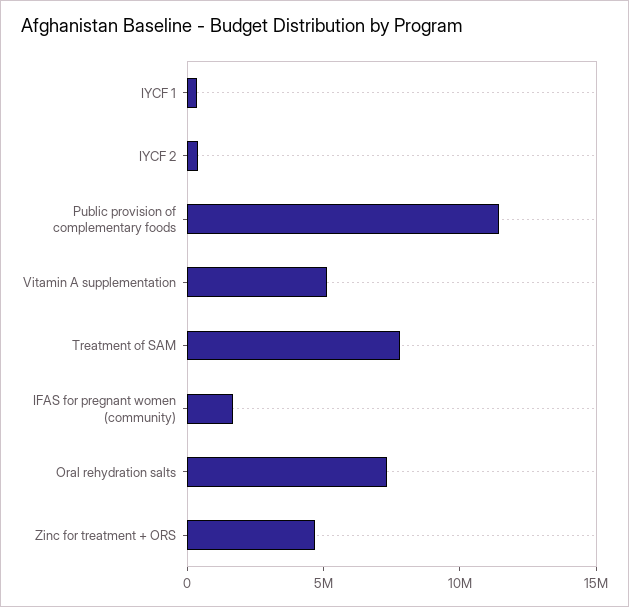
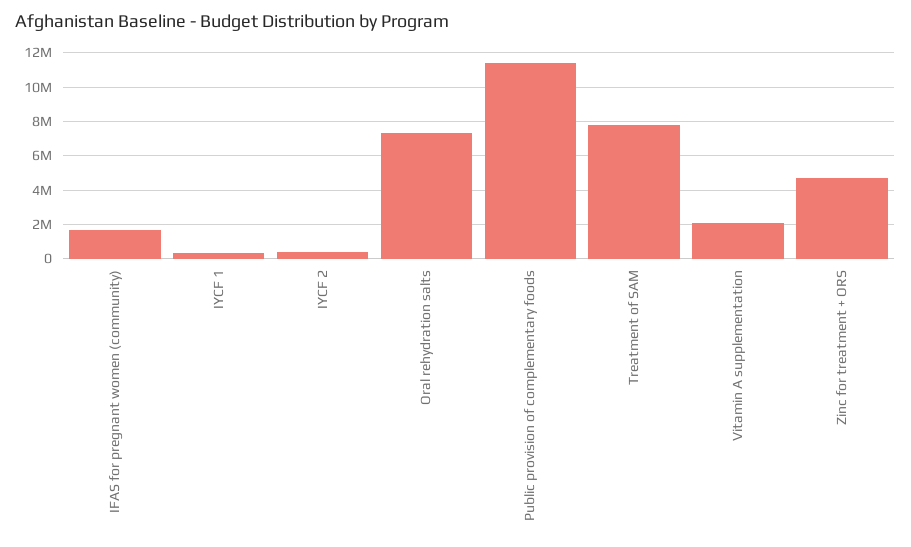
  {
    "IYCF 1": 500000,
    "IYCF 2": 500000,
    "Public provision of complementary foods": 11500000,
-   "Vitamin A supplementation": 5000000,
+   "Vitamin A supplementation": 2000000,
    "Treatment of SAM": 8000000,
    "IFAS for pregnant women (community)": 1500000,
    "Oral rehydration salts": 7500000,
    "Zinc for treatment + ORS": 4500000
  }

